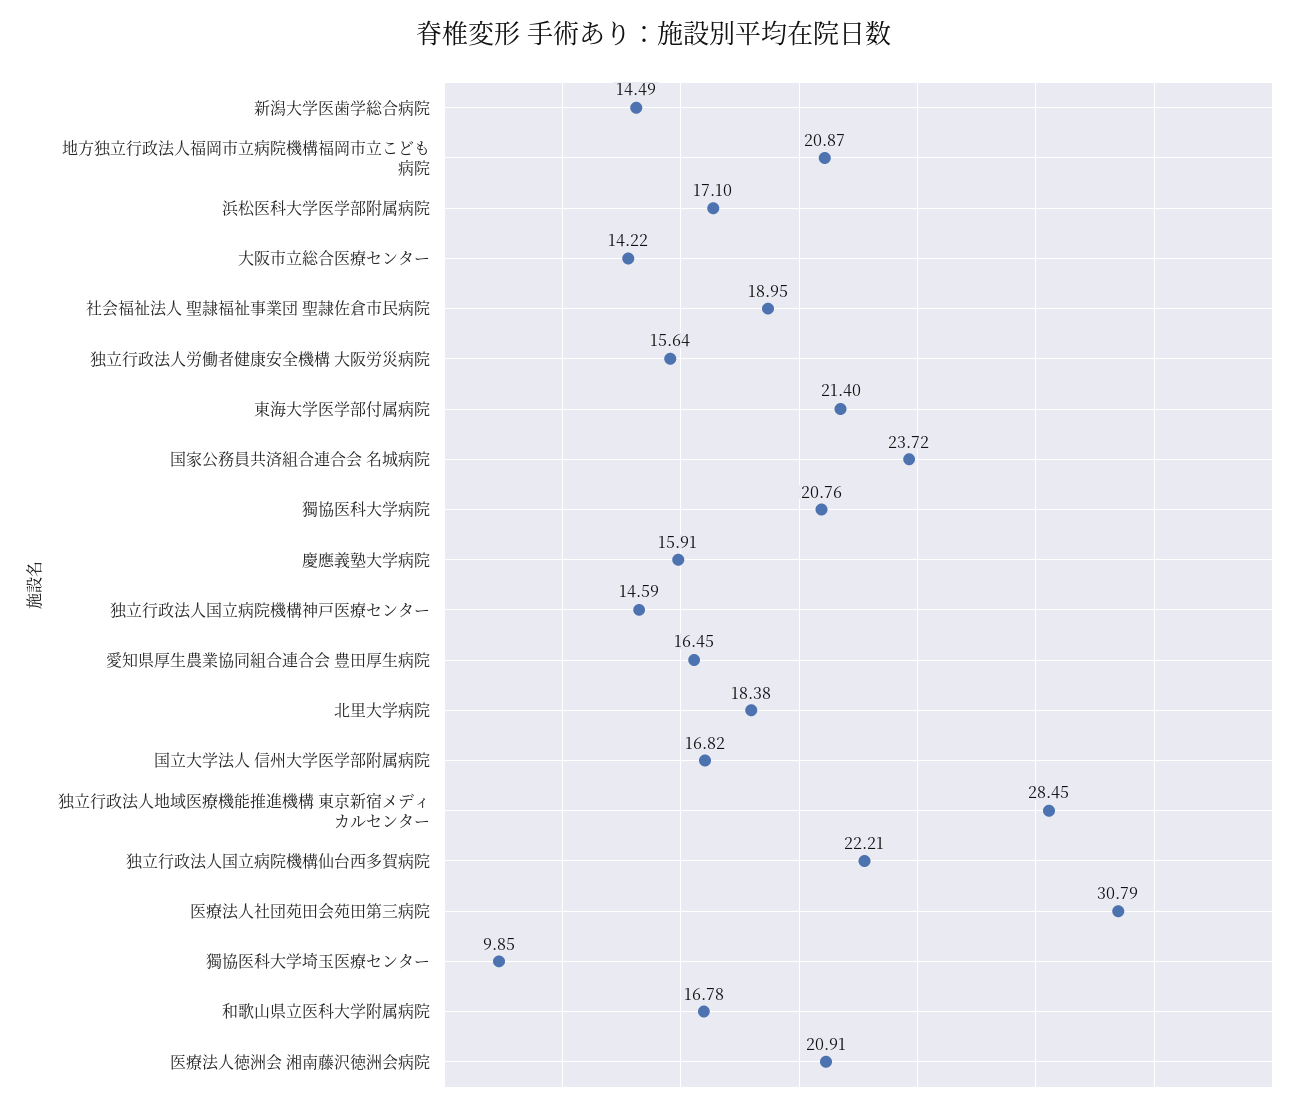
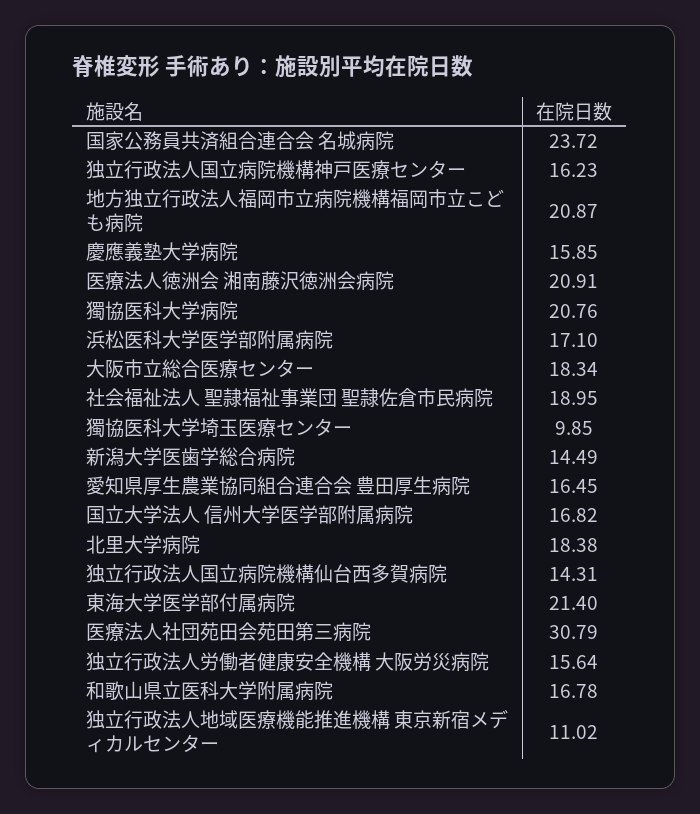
  {
    "新潟大学医歯学総合病院": 14.49,
    "地方独立行政法人福岡市立病院機構福岡市立こども病院": 20.87,
    "浜松医科大学医学部附属病院": 17.1,
-   "大阪市立総合医療センター": 14.22,
+   "大阪市立総合医療センター": 18.34,
    "社会福祉法人 聖隷福祉事業団 聖隷佐倉市民病院": 18.95,
    "独立行政法人労働者健康安全機構 大阪労災病院": 15.64,
    "東海大学医学部付属病院": 21.4,
    "国家公務員共済組合連合会 名城病院": 23.72,
    "獨協医科大学病院": 20.76,
-   "慶應義塾大学病院": 15.91,
+   "慶應義塾大学病院": 15.85,
-   "独立行政法人国立病院機構神戸医療センター": 14.59,
+   "独立行政法人国立病院機構神戸医療センター": 16.23,
    "愛知県厚生農業協同組合連合会 豊田厚生病院": 16.45,
    "北里大学病院": 18.38,
    "国立大学法人 信州大学医学部附属病院": 16.82,
-   "独立行政法人地域医療機能推進機構 東京新宿メディカルセンター": 28.45,
+   "独立行政法人地域医療機能推進機構 東京新宿メディカルセンター": 11.02,
-   "独立行政法人国立病院機構仙台西多賀病院": 22.21,
+   "独立行政法人国立病院機構仙台西多賀病院": 14.31,
    "医療法人社団苑田会苑田第三病院": 30.79,
    "獨協医科大学埼玉医療センター": 9.85,
    "和歌山県立医科大学附属病院": 16.78,
    "医療法人徳洲会 湘南藤沢徳洲会病院": 20.91
  }

